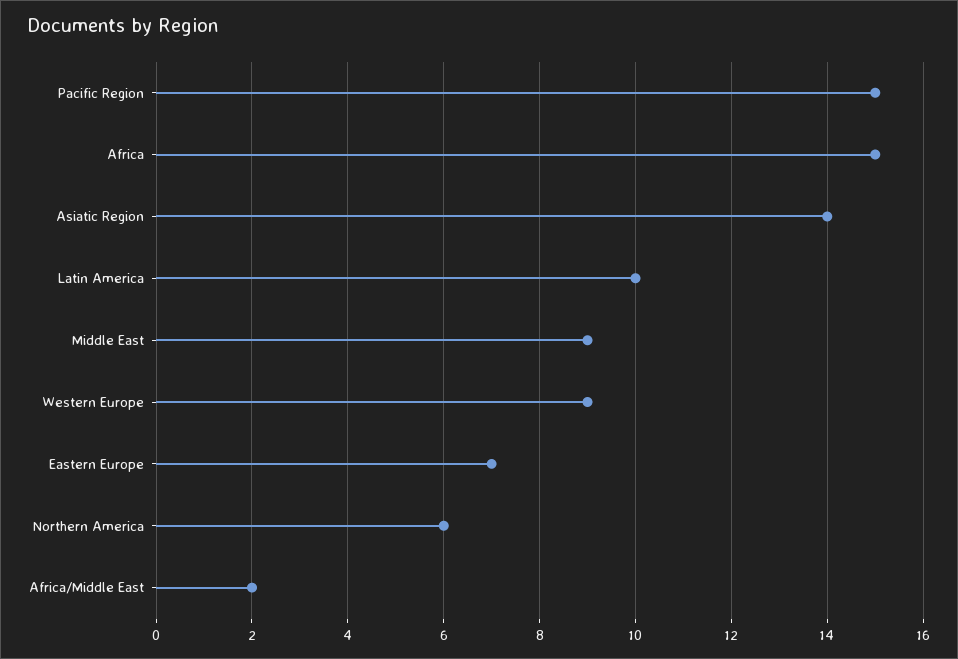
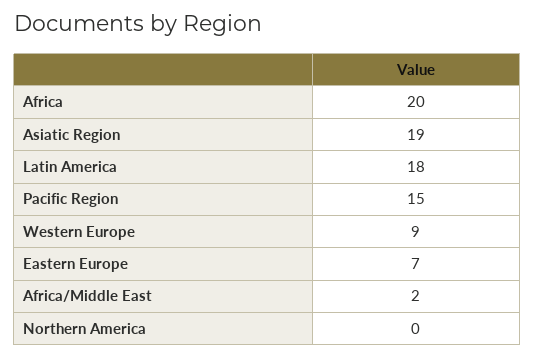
  {
    "Pacific Region": 15,
-   "Africa": 15,
+   "Africa": 20,
-   "Asiatic Region": 14,
+   "Asiatic Region": 19,
-   "Latin America": 10,
+   "Latin America": 18,
-   "Middle East": 9,
    "Western Europe": 9,
    "Eastern Europe": 7,
-   "Northern America": 6,
+   "Northern America": 0,
    "Africa/Middle East": 2
  }

